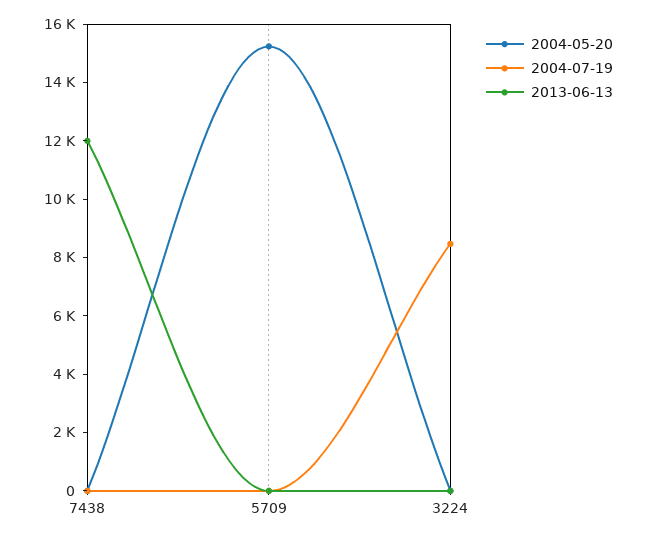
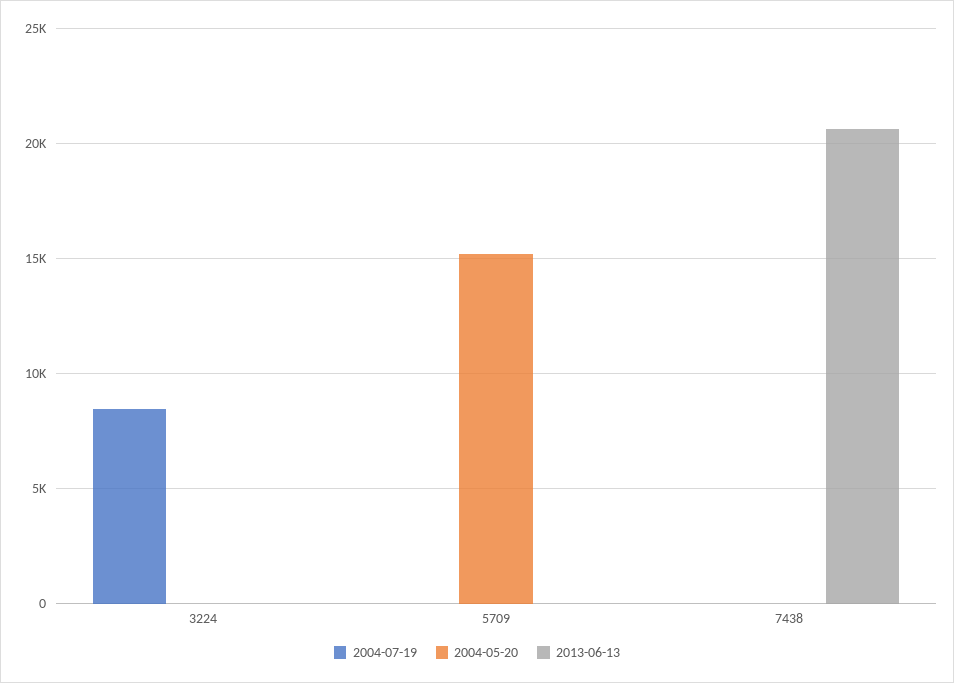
  {
    "2004-05-20": {
      "7438": 0,
      "5709": 15000,
      "3224": 0
    },
    "2004-07-19": {
      "7438": 0,
      "5709": 0,
      "3224": 8500
    },
    "2013-06-13": {
-     "7438": 12000,
+     "7438": 20500,
      "5709": 0,
      "3224": 0
    }
  }

